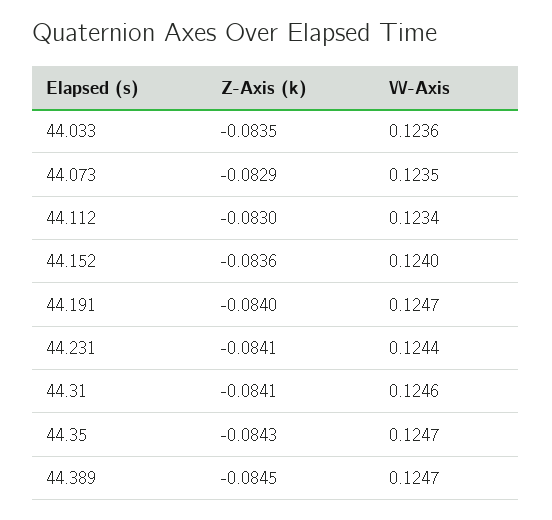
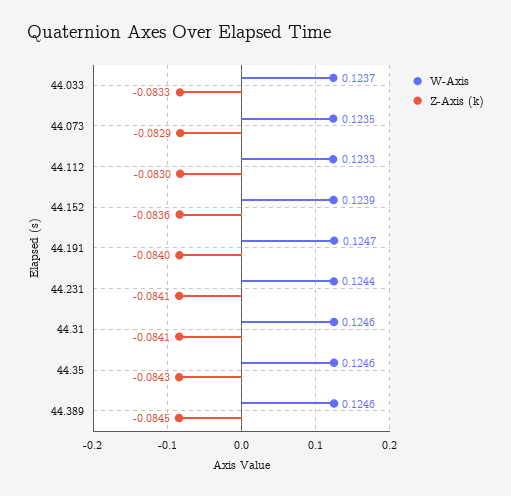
  {
    "Z-Axis (k)": {
-     "44.033": -0.0835,
+     "44.033": -0.0833,
      "44.073": -0.0829,
      "44.112": -0.083,
      "44.152": -0.0836,
      "44.191": -0.084,
      "44.231": -0.0841,
      "44.31": -0.0841,
      "44.35": -0.0843,
      "44.389": -0.0845
    },
    "W-Axis": {
-     "44.033": 0.1236,
+     "44.033": 0.1237,
      "44.073": 0.1235,
-     "44.112": 0.1234,
+     "44.112": 0.1233,
-     "44.152": 0.124,
+     "44.152": 0.1239,
      "44.191": 0.1247,
      "44.231": 0.1244,
      "44.31": 0.1246,
-     "44.35": 0.1247,
+     "44.35": 0.1246,
-     "44.389": 0.1247
+     "44.389": 0.1246
    }
  }

